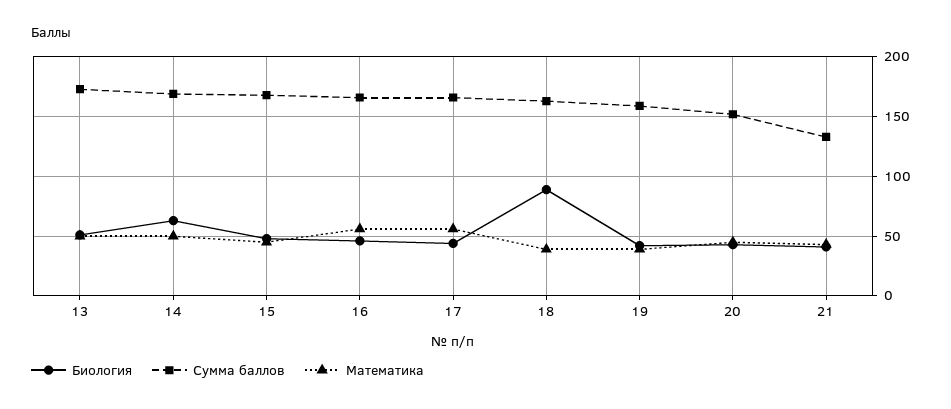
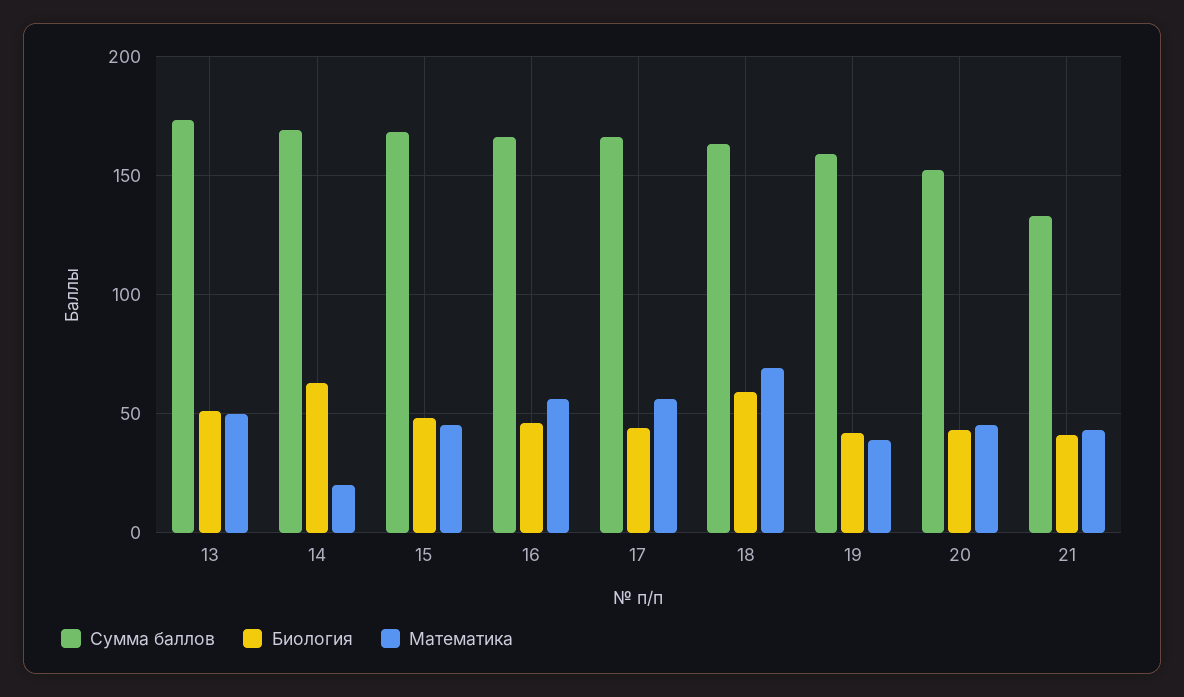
  {
    "Биология": {
      "13": 50,
      "14": 65,
      "15": 50,
      "16": 45,
      "17": 45,
-     "18": 90,
+     "18": 60,
      "19": 40,
      "20": 45,
      "21": 40
    },
    "Сумма баллов": {
      "13": 175,
      "14": 170,
      "15": 170,
      "16": 165,
      "17": 165,
      "18": 165,
      "19": 160,
      "20": 150,
      "21": 135
    },
    "Математика": {
      "13": 50,
-     "14": 50,
+     "14": 20,
      "15": 45,
      "16": 55,
      "17": 55,
-     "18": 40,
+     "18": 70,
      "19": 40,
      "20": 45,
      "21": 45
    }
  }

